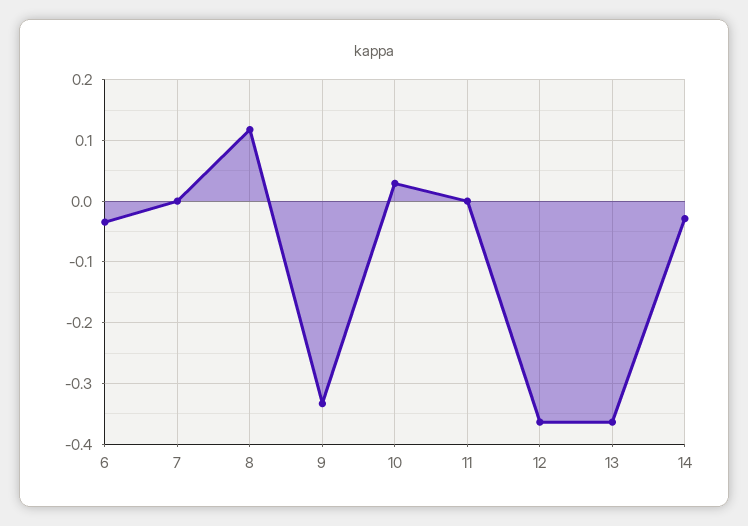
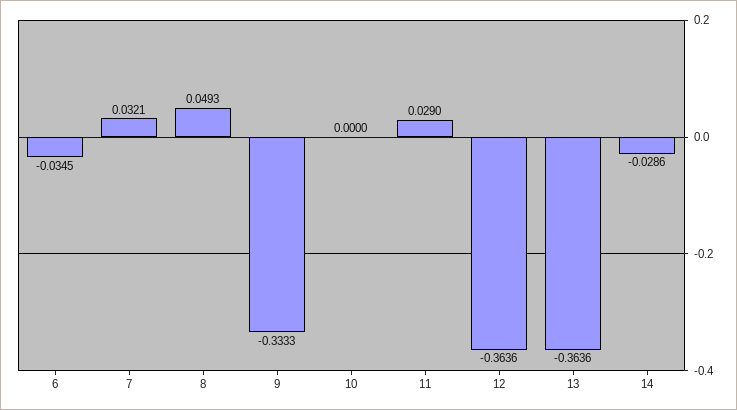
  {
    "6": -0.0345,
-   "7": 0,
+   "7": 0.0321,
-   "8": 0.12,
+   "8": 0.0493,
    "9": -0.3333,
-   "10": 0.03,
+   "10": 0,
-   "11": 0,
+   "11": 0.029,
    "12": -0.3636,
    "13": -0.3636,
    "14": -0.0286
  }

